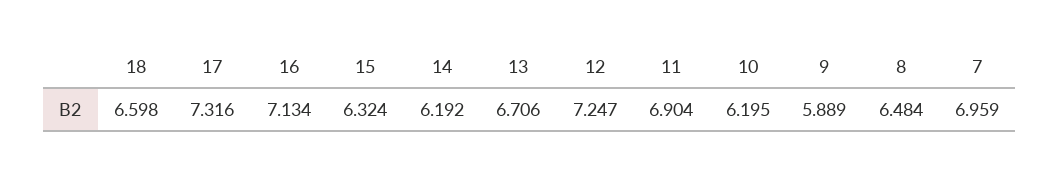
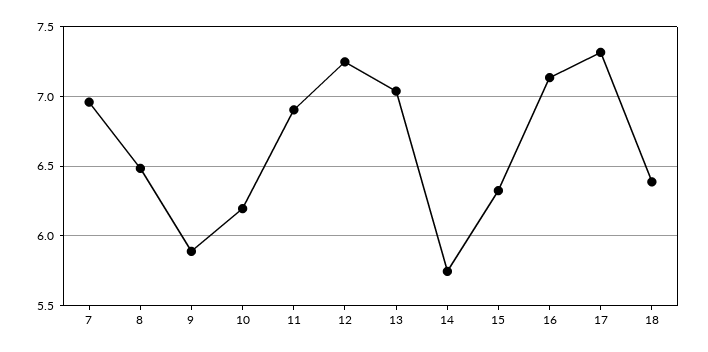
  {
-   "18": 6.598,
+   "18": 6.4,
    "17": 7.316,
    "16": 7.134,
    "15": 6.324,
-   "14": 6.192,
+   "14": 5.75,
-   "13": 6.706,
+   "13": 7.05,
    "12": 7.247,
    "11": 6.904,
    "10": 6.195,
    "9": 5.889,
    "8": 6.484,
    "7": 6.959
  }

